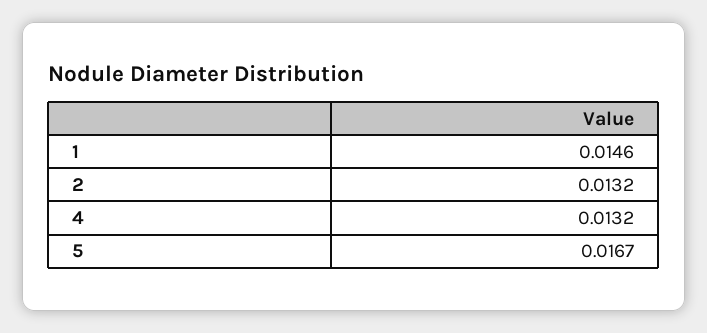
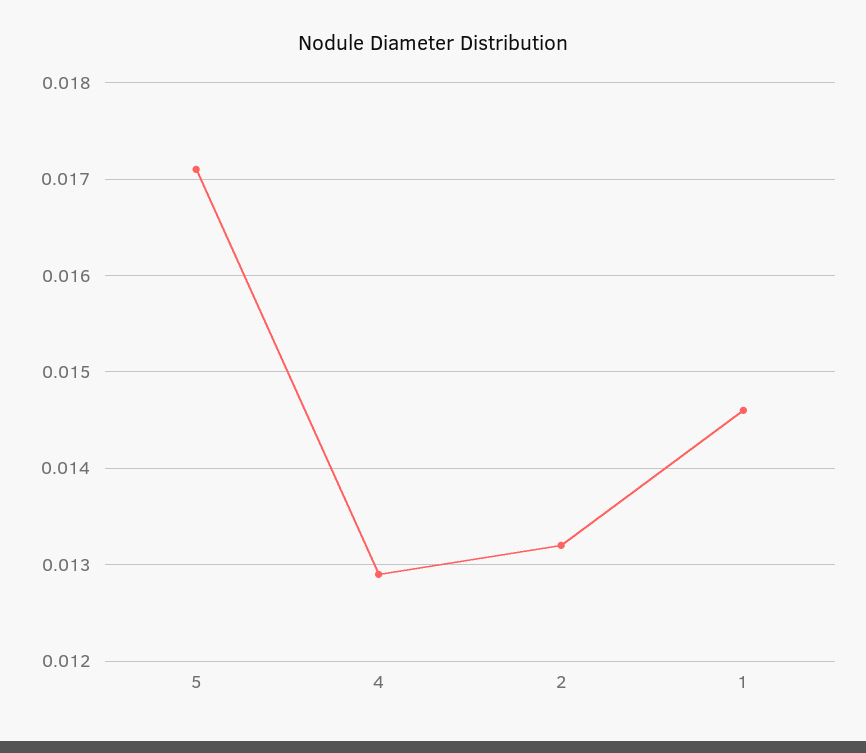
  {
    "1": 0.0146,
    "2": 0.0132,
-   "4": 0.0132,
+   "4": 0.0129,
-   "5": 0.0167
+   "5": 0.0171
  }

